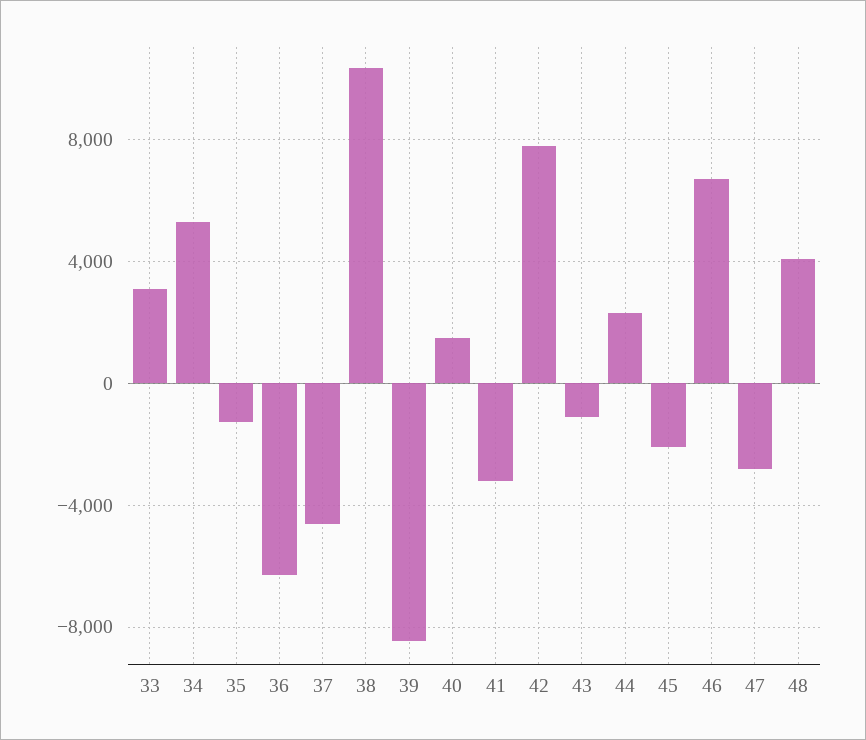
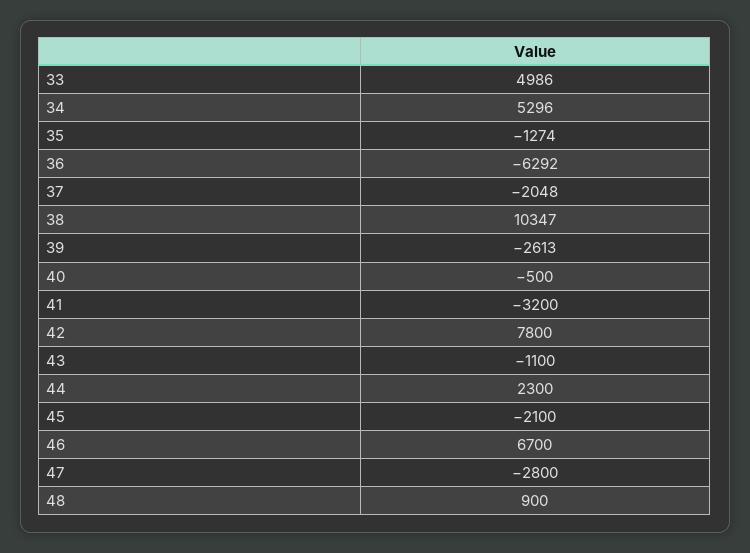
  {
-   "33": 3000,
+   "33": 4986,
    "34": 5296,
    "35": -1274,
    "36": -6292,
-   "37": -4500,
+   "37": -2048,
    "38": 10347,
-   "39": -8500,
+   "39": -2613,
-   "40": 1500,
+   "40": -500,
    "41": -3200,
    "42": 7800,
    "43": -1100,
    "44": 2300,
    "45": -2100,
    "46": 6700,
    "47": -2800,
-   "48": 4000
+   "48": 900
  }

